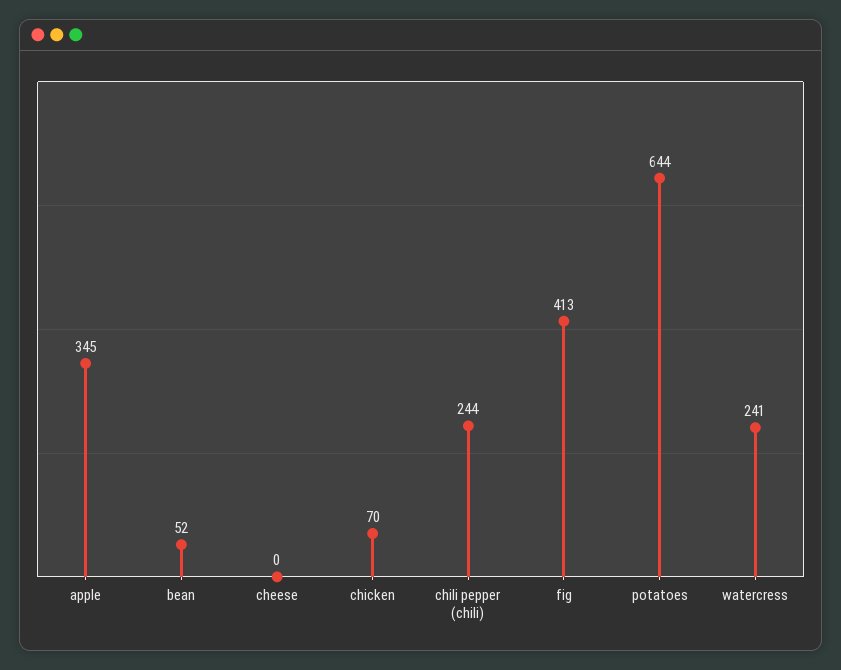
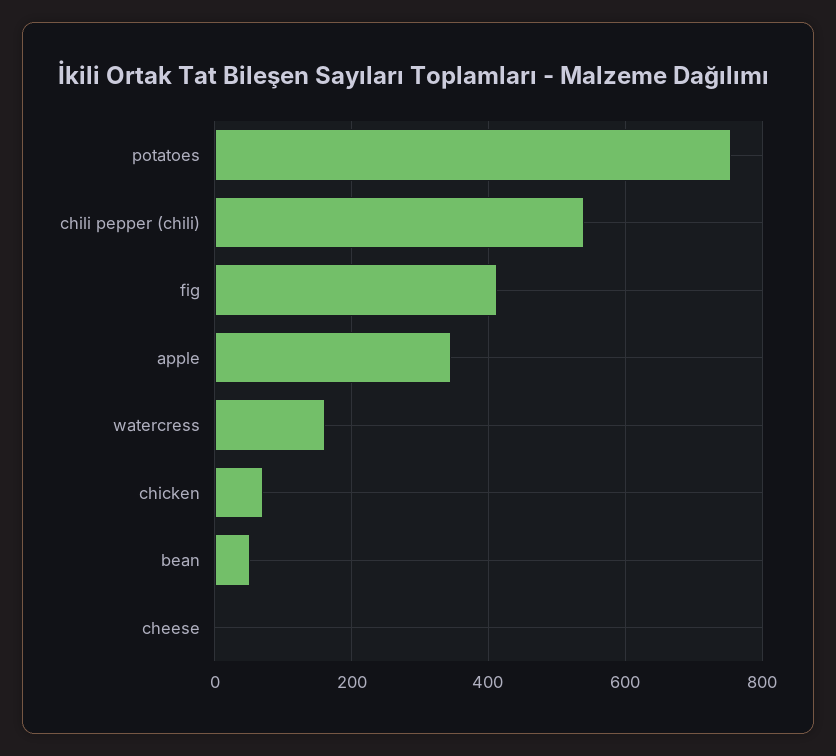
  {
    "apple": 345,
    "bean": 52,
    "cheese": 0,
    "chicken": 70,
-   "chili pepper (chili)": 244,
+   "chili pepper (chili)": 540,
    "fig": 413,
-   "potatoes": 644,
+   "potatoes": 760,
-   "watercress": 241
+   "watercress": 160
  }

